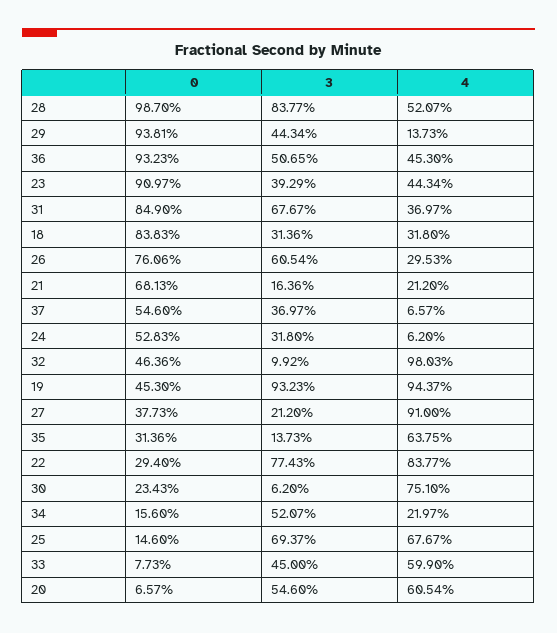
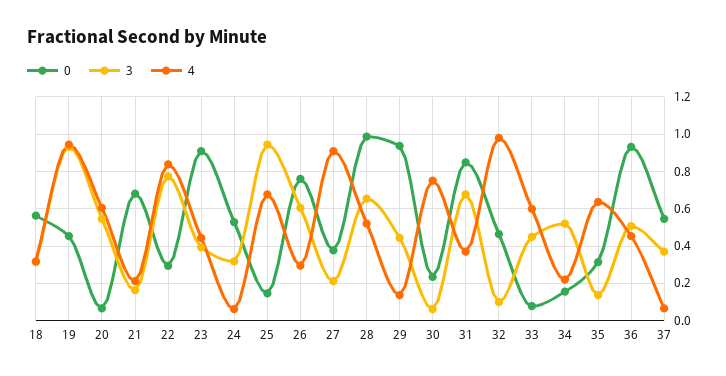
  {
    "0": {
      "28": 0.987,
      "29": 0.9381,
      "36": 0.9323,
      "23": 0.9097,
      "31": 0.849,
-     "18": 0.8383,
+     "18": 0.55,
      "26": 0.7606,
      "21": 0.6813,
      "37": 0.546,
      "24": 0.5283,
      "32": 0.4636,
      "19": 0.453,
      "27": 0.3773,
      "35": 0.3136,
      "22": 0.294,
      "30": 0.2343,
      "34": 0.156,
      "25": 0.146,
      "33": 0.0773,
      "20": 0.0657
    },
    "3": {
-     "28": 0.8377,
+     "28": 0.65,
      "29": 0.4434,
      "36": 0.5065,
      "23": 0.3929,
      "31": 0.6767,
      "18": 0.3136,
      "26": 0.6054,
      "21": 0.1636,
      "37": 0.3697,
      "24": 0.318,
      "32": 0.0992,
      "19": 0.9323,
      "27": 0.212,
      "35": 0.1373,
      "22": 0.7743,
      "30": 0.062,
      "34": 0.5207,
-     "25": 0.6937,
+     "25": 0.95,
      "33": 0.45,
      "20": 0.546
    },
    "4": {
      "28": 0.5207,
      "29": 0.1373,
      "36": 0.453,
      "23": 0.4434,
      "31": 0.3697,
      "18": 0.318,
      "26": 0.2953,
      "21": 0.212,
      "37": 0.0657,
      "24": 0.062,
      "32": 0.9803,
      "19": 0.9437,
      "27": 0.91,
      "35": 0.6375,
      "22": 0.8377,
      "30": 0.751,
      "34": 0.2197,
      "25": 0.6767,
      "33": 0.599,
      "20": 0.6054
    }
  }

